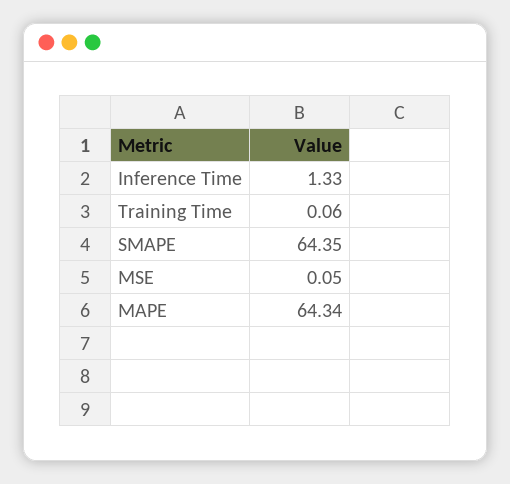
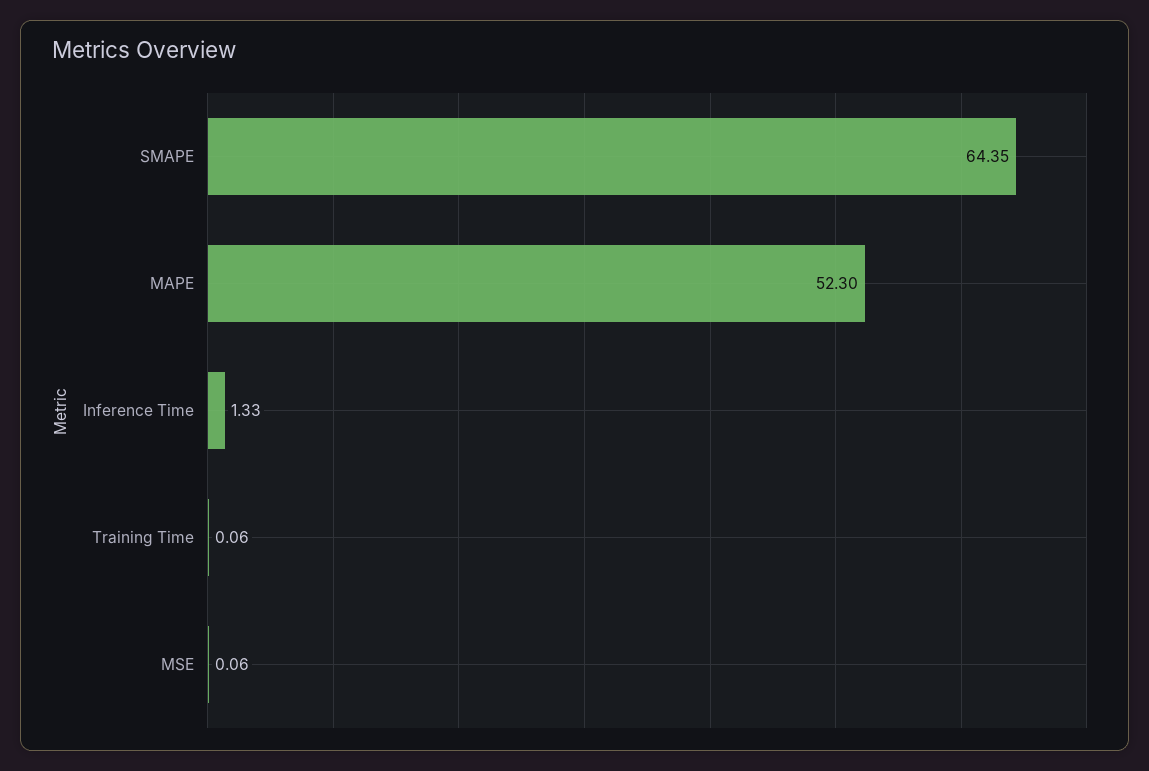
  {
    "Inference Time": 1.33,
    "Training Time": 0.06,
    "SMAPE": 64.35,
-   "MSE": 0.05,
+   "MSE": 0.06,
-   "MAPE": 64.34
+   "MAPE": 52.3
  }

